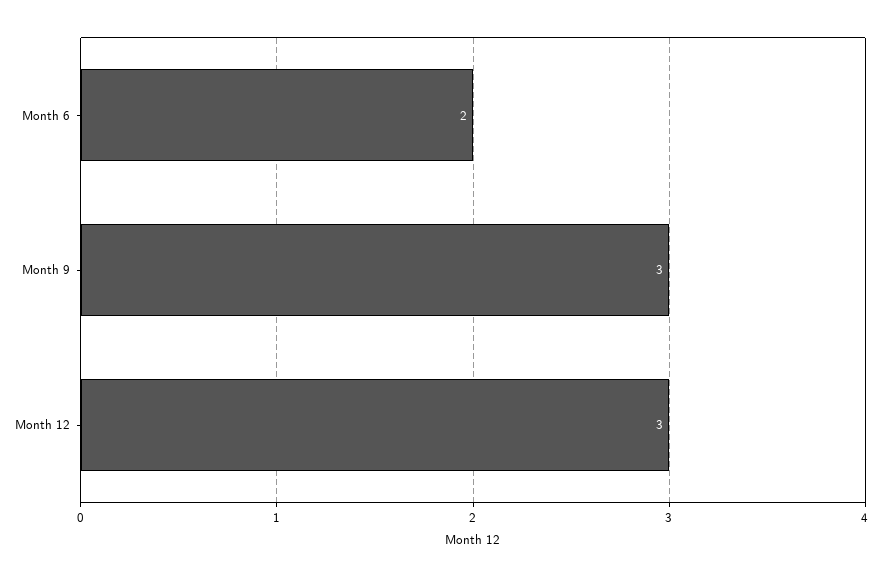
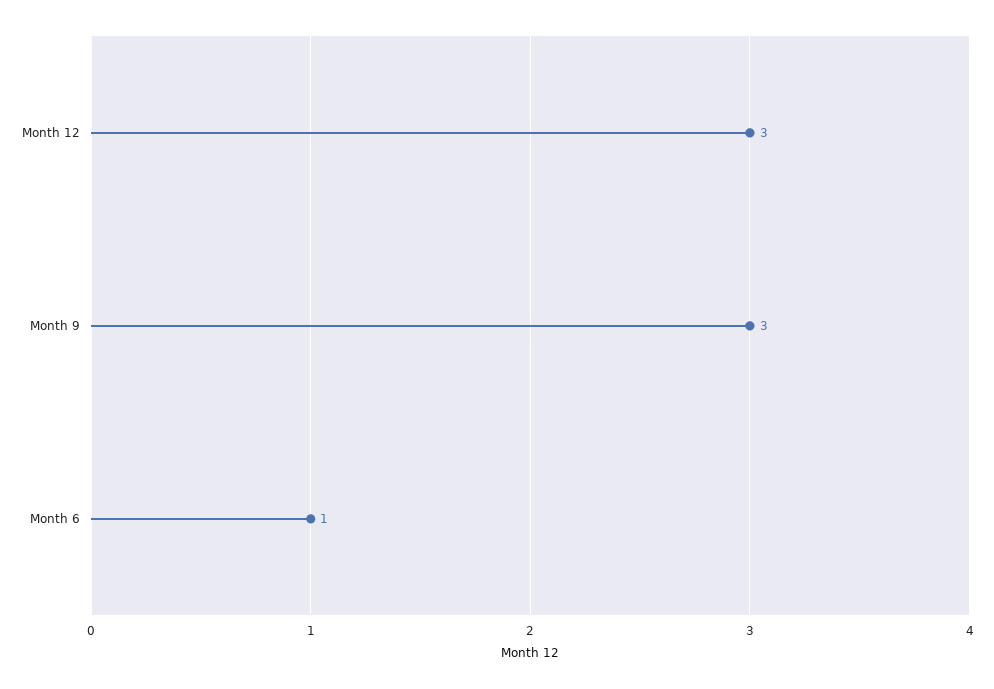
  {
-   "Month 6": 2,
+   "Month 6": 1,
    "Month 9": 3,
    "Month 12": 3
  }

